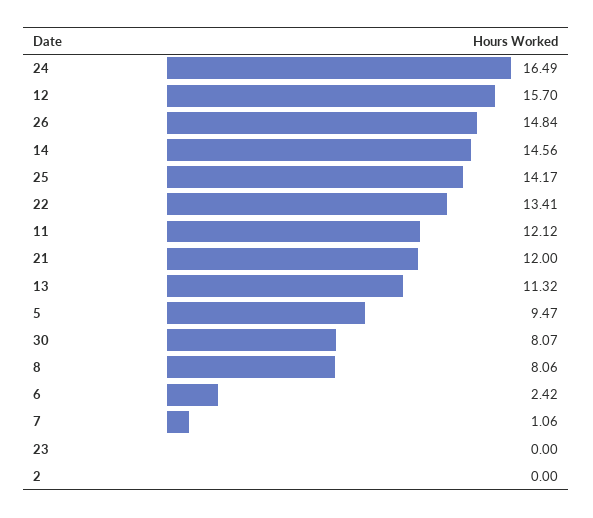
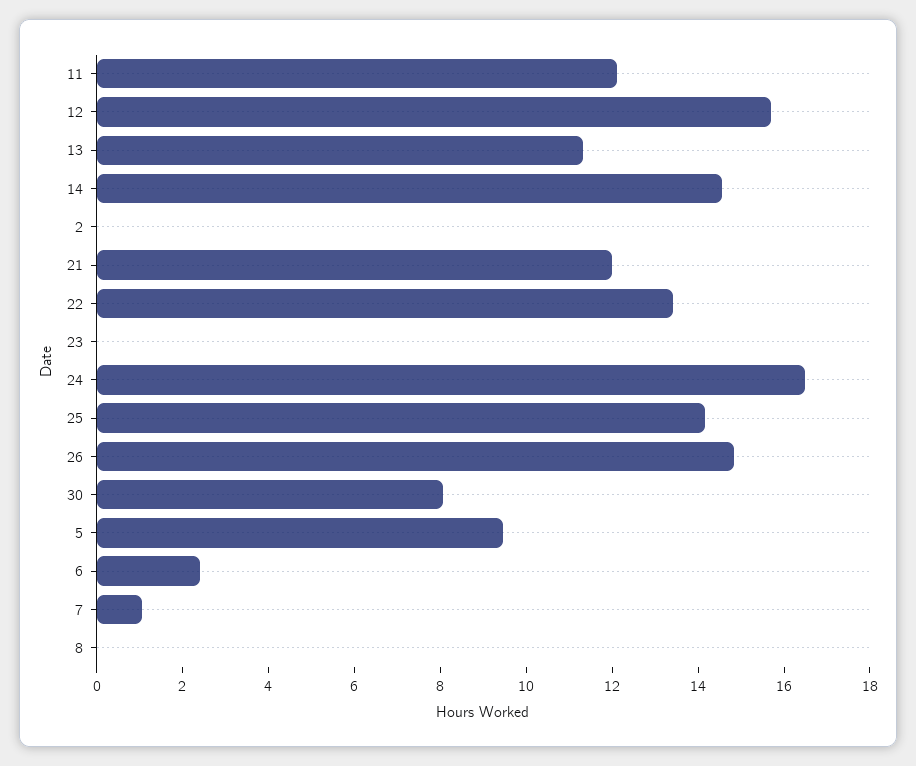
  {
    "24": 16.49,
    "12": 15.7,
    "26": 14.84,
    "14": 14.56,
    "25": 14.17,
    "22": 13.41,
    "11": 12.12,
    "21": 12,
    "13": 11.32,
    "5": 9.47,
    "30": 8.07,
-   "8": 8.06,
+   "8": 0,
    "6": 2.42,
    "7": 1.06,
    "23": 0,
    "2": 0
  }

